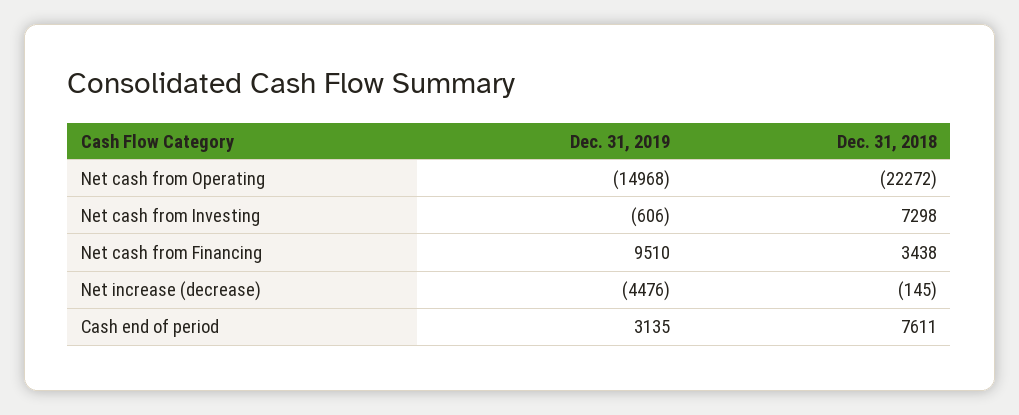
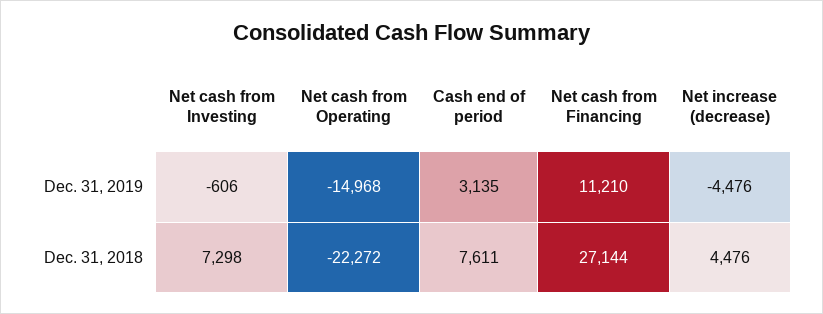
  {
    "Dec. 31, 2019": {
      "Net cash from Operating": -14968,
      "Net cash from Investing": -606,
-     "Net cash from Financing": 9510,
+     "Net cash from Financing": 11210,
      "Net increase (decrease)": -4476,
      "Cash end of period": 3135
    },
    "Dec. 31, 2018": {
      "Net cash from Operating": -22272,
      "Net cash from Investing": 7298,
-     "Net cash from Financing": 3438,
+     "Net cash from Financing": 27144,
-     "Net increase (decrease)": -145,
+     "Net increase (decrease)": 4476,
      "Cash end of period": 7611
    }
  }

